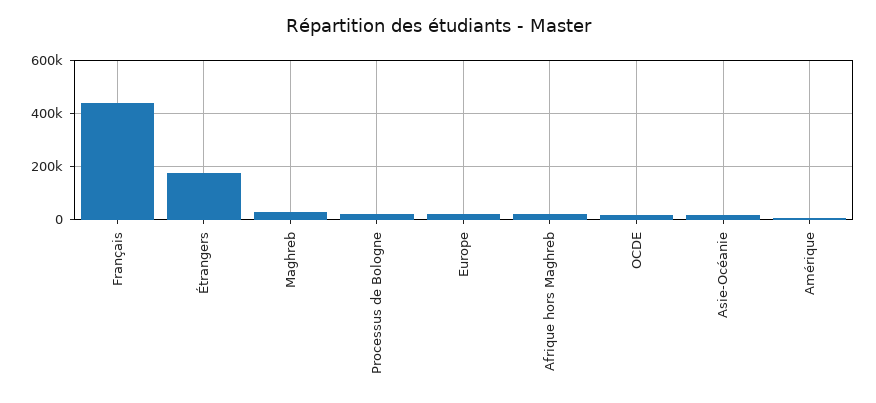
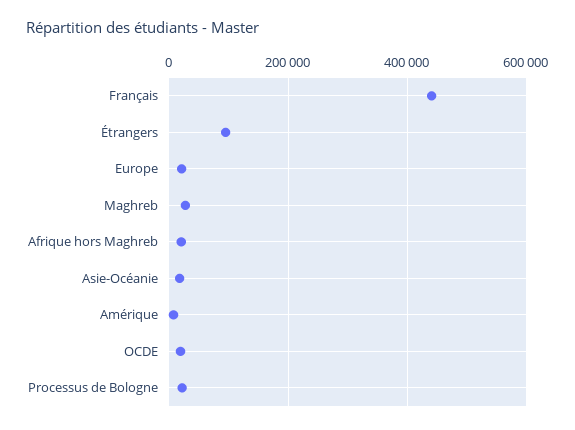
  {
    "Français": 440000,
-   "Étrangers": 175000,
+   "Étrangers": 100000,
    "Maghreb": 20000,
    "Processus de Bologne": 20000,
    "Europe": 20000,
    "Afrique hors Maghreb": 20000,
    "OCDE": 20000,
    "Asie-Océanie": 20000,
    "Amérique": 0
  }

